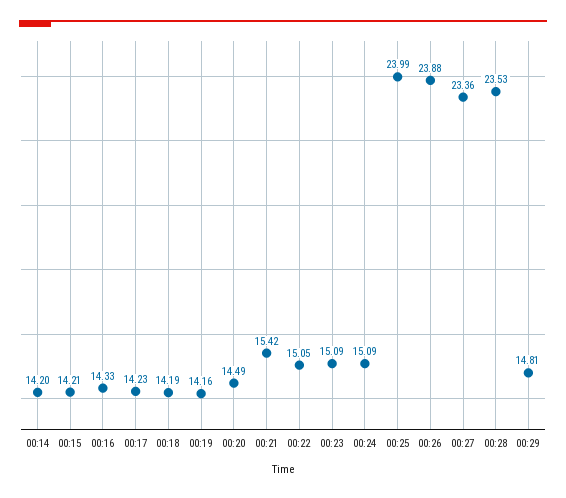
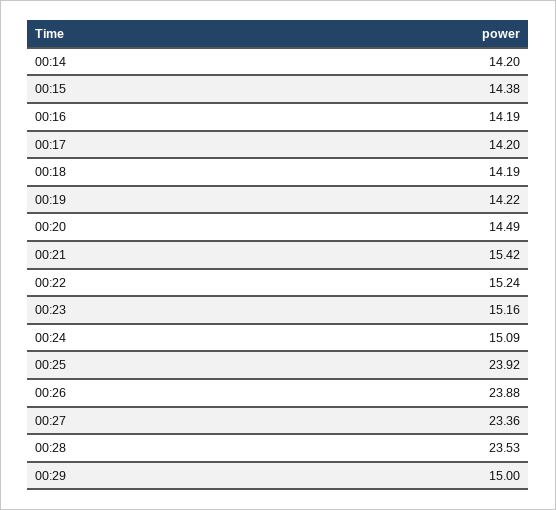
  {
    "00:14": 14.2,
-   "00:15": 14.21,
+   "00:15": 14.38,
-   "00:16": 14.33,
+   "00:16": 14.19,
-   "00:17": 14.23,
+   "00:17": 14.2,
    "00:18": 14.19,
-   "00:19": 14.16,
+   "00:19": 14.22,
    "00:20": 14.49,
    "00:21": 15.42,
-   "00:22": 15.05,
+   "00:22": 15.24,
-   "00:23": 15.09,
+   "00:23": 15.16,
    "00:24": 15.09,
-   "00:25": 23.99,
+   "00:25": 23.92,
    "00:26": 23.88,
    "00:27": 23.36,
    "00:28": 23.53,
-   "00:29": 14.81
+   "00:29": 15
  }

